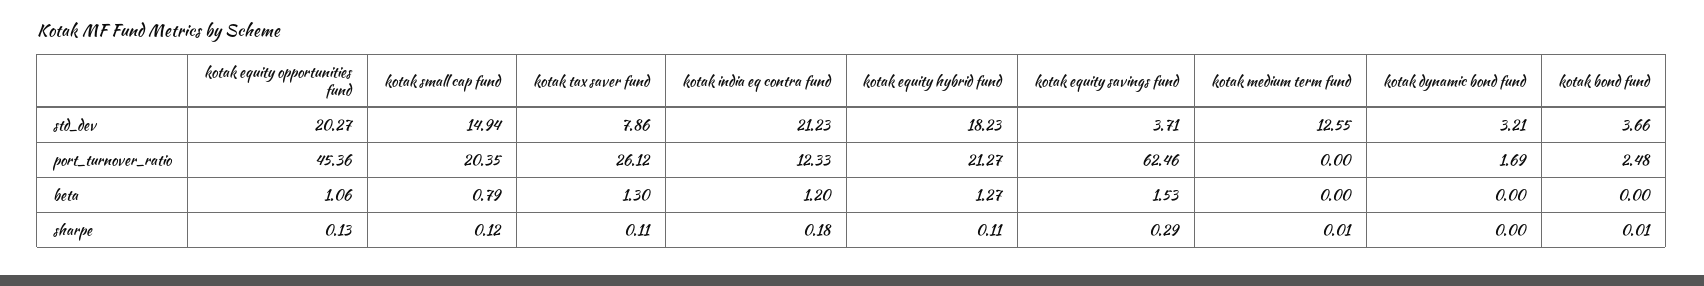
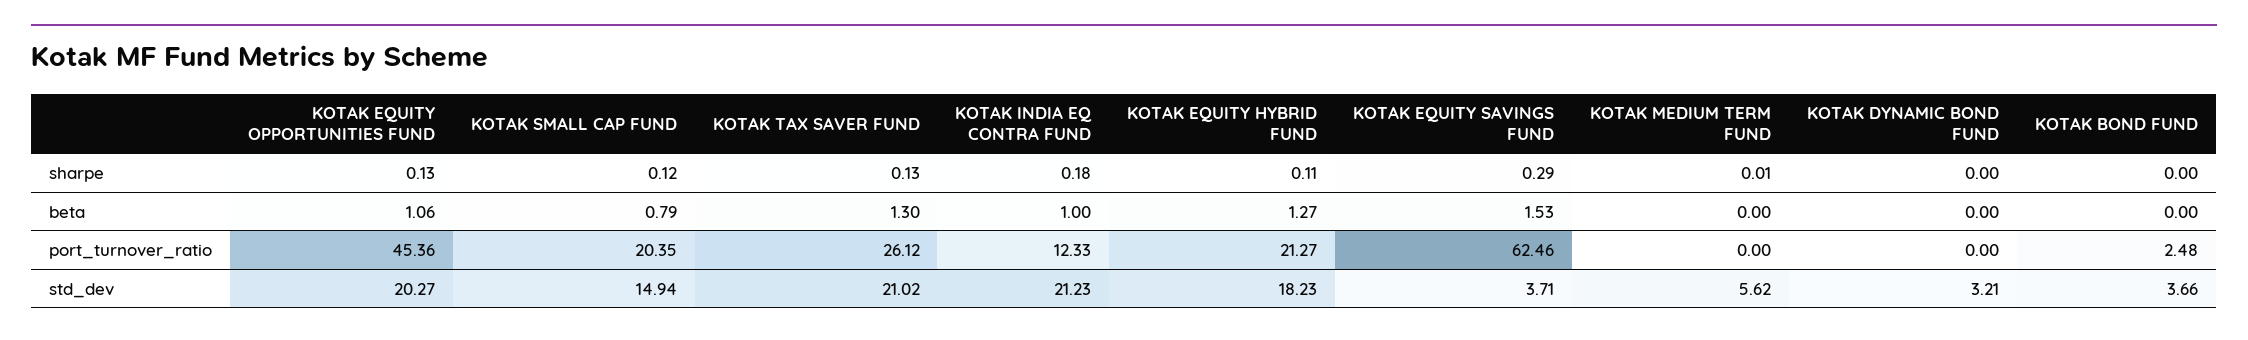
  {
    "kotak equity opportunities fund": {
      "std_dev": 20.27,
      "port_turnover_ratio": 45.36,
      "beta": 1.06,
      "sharpe": 0.13
    },
    "kotak small cap fund": {
      "std_dev": 14.94,
      "port_turnover_ratio": 20.35,
      "beta": 0.79,
      "sharpe": 0.12
    },
    "kotak tax saver fund": {
-     "std_dev": 7.86,
+     "std_dev": 21.02,
      "port_turnover_ratio": 26.12,
      "beta": 1.3,
-     "sharpe": 0.11
+     "sharpe": 0.13
    },
    "kotak india eq contra fund": {
      "std_dev": 21.23,
      "port_turnover_ratio": 12.33,
-     "beta": 1.2,
+     "beta": 1,
      "sharpe": 0.18
    },
    "kotak equity hybrid fund": {
      "std_dev": 18.23,
      "port_turnover_ratio": 21.27,
      "beta": 1.27,
      "sharpe": 0.11
    },
    "kotak equity savings fund": {
      "std_dev": 3.71,
      "port_turnover_ratio": 62.46,
      "beta": 1.53,
      "sharpe": 0.29
    },
    "kotak medium term fund": {
-     "std_dev": 12.55,
+     "std_dev": 5.62,
      "port_turnover_ratio": 0,
      "beta": 0,
      "sharpe": 0.01
    },
    "kotak dynamic bond fund": {
      "std_dev": 3.21,
-     "port_turnover_ratio": 1.69,
+     "port_turnover_ratio": 0,
      "beta": 0,
      "sharpe": 0
    },
    "kotak bond fund": {
      "std_dev": 3.66,
      "port_turnover_ratio": 2.48,
      "beta": 0,
-     "sharpe": 0.01
+     "sharpe": 0
    }
  }

